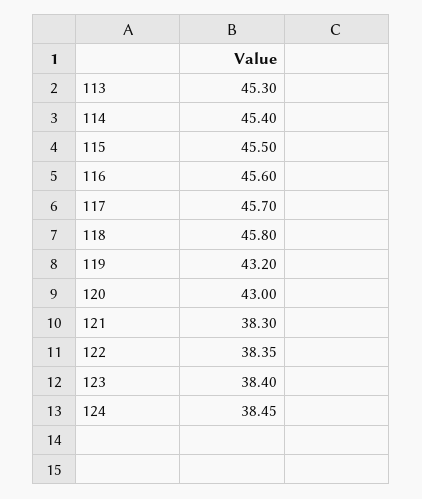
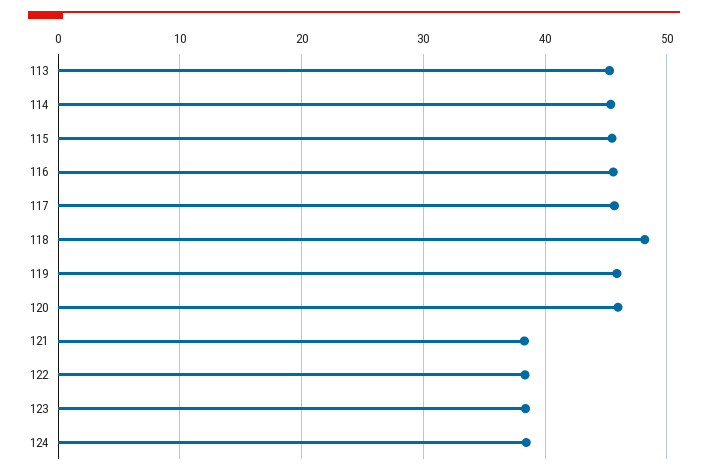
  {
    "113": 45.3,
    "114": 45.4,
    "115": 45.5,
    "116": 45.6,
    "117": 45.7,
-   "118": 45.8,
+   "118": 48,
-   "119": 43.2,
+   "119": 46,
-   "120": 43,
+   "120": 46,
    "121": 38.3,
    "122": 38.35,
    "123": 38.4,
    "124": 38.45
  }

